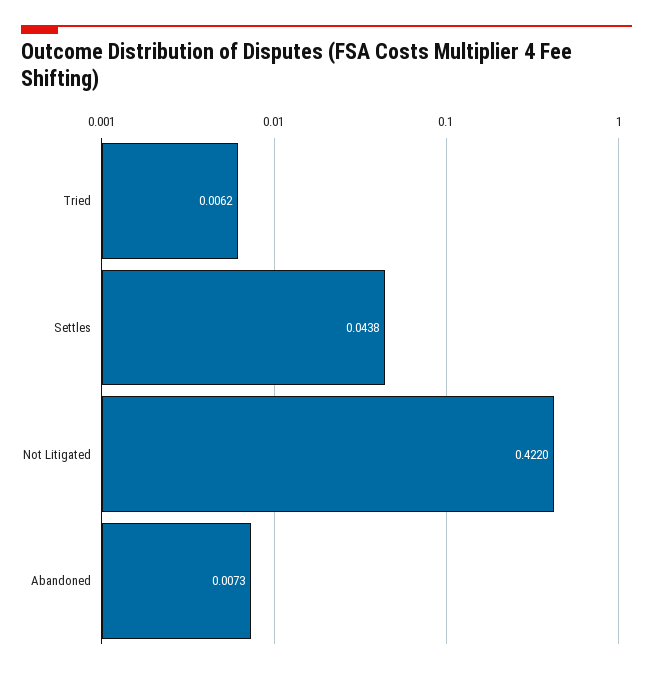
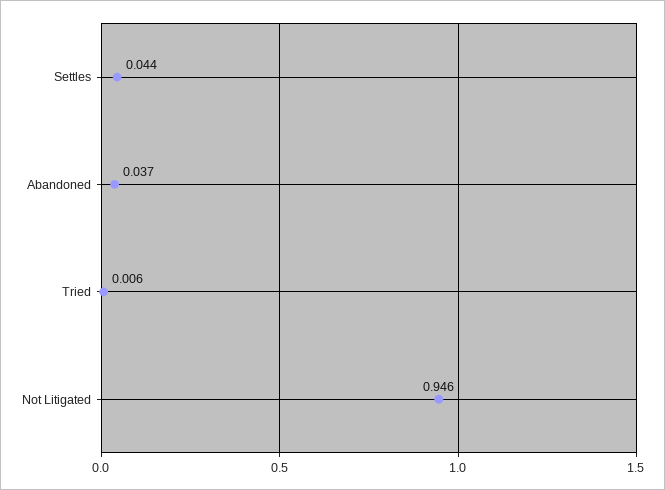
  {
    "Tried": 0.0062,
    "Settles": 0.0438,
-   "Not Litigated": 0.422,
+   "Not Litigated": 0.946,
-   "Abandoned": 0.0073
+   "Abandoned": 0.037
  }

